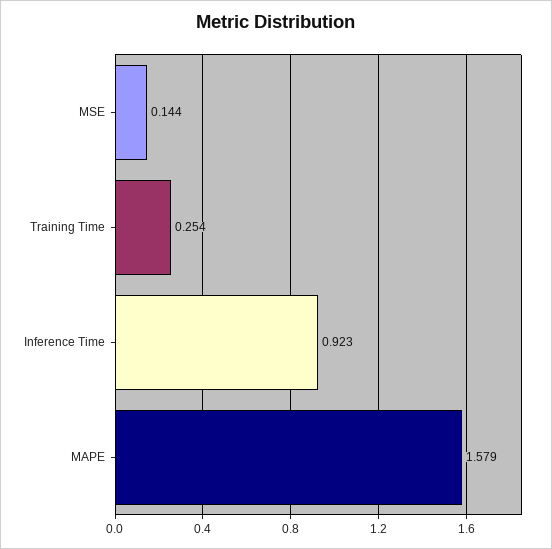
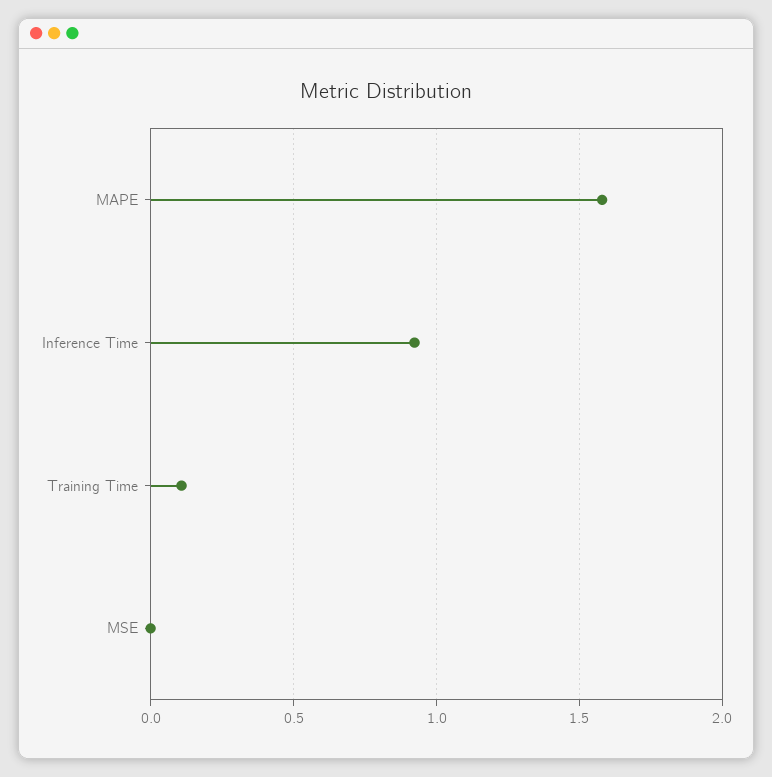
  {
-   "MSE": 0.144,
+   "MSE": 0,
-   "Training Time": 0.254,
+   "Training Time": 0.1,
    "Inference Time": 0.923,
    "MAPE": 1.579
  }

